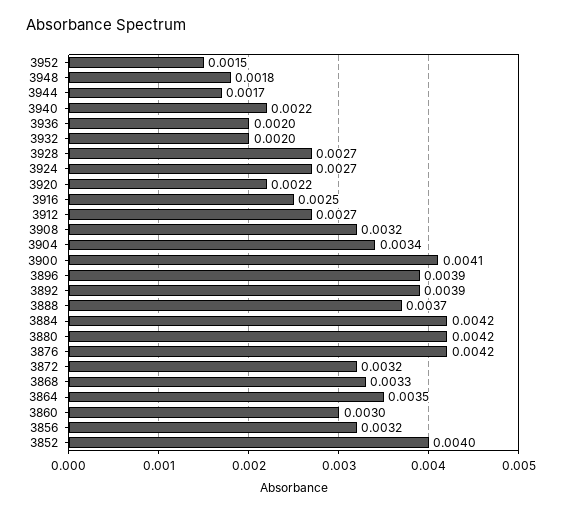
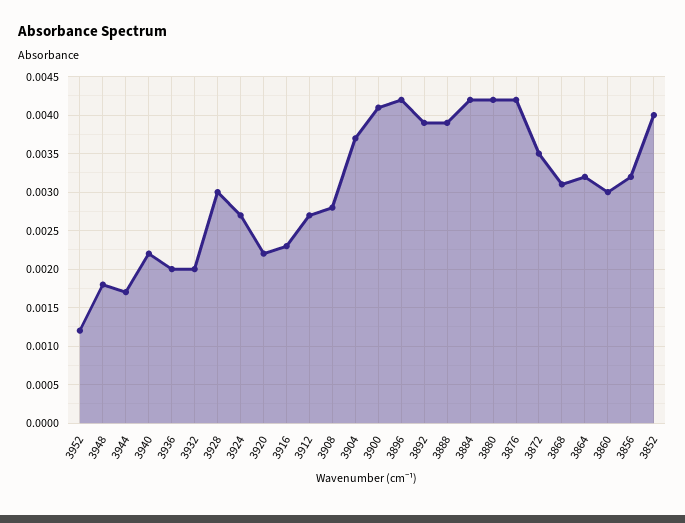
  {
-   "3952": 0.0015,
+   "3952": 0.0012,
    "3948": 0.0018,
    "3944": 0.0017,
    "3940": 0.0022,
    "3936": 0.002,
    "3932": 0.002,
-   "3928": 0.0027,
+   "3928": 0.003,
    "3924": 0.0027,
    "3920": 0.0022,
-   "3916": 0.0025,
+   "3916": 0.0023,
    "3912": 0.0027,
-   "3908": 0.0032,
+   "3908": 0.0028,
-   "3904": 0.0034,
+   "3904": 0.0037,
    "3900": 0.0041,
-   "3896": 0.0039,
+   "3896": 0.0042,
    "3892": 0.0039,
-   "3888": 0.0037,
+   "3888": 0.0039,
    "3884": 0.0042,
    "3880": 0.0042,
    "3876": 0.0042,
-   "3872": 0.0032,
+   "3872": 0.0035,
-   "3868": 0.0033,
+   "3868": 0.0031,
-   "3864": 0.0035,
+   "3864": 0.0032,
    "3860": 0.003,
    "3856": 0.0032,
    "3852": 0.004
  }

